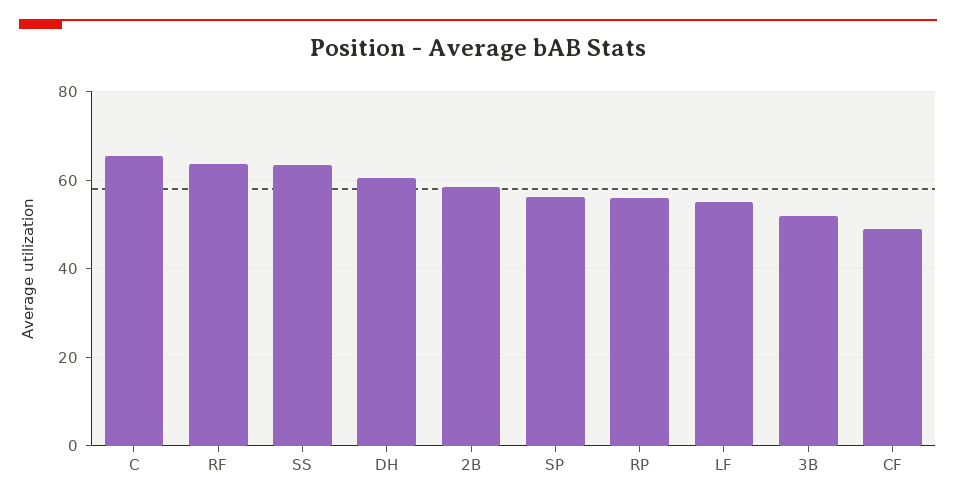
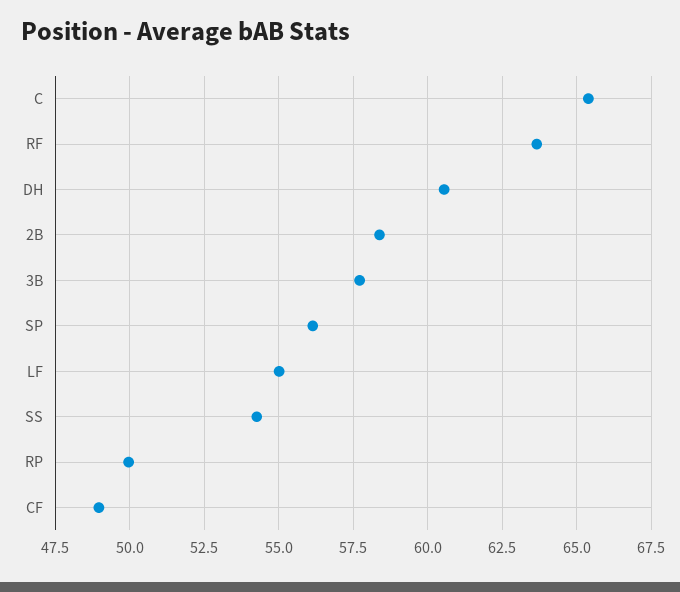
  {
    "C": 65.5,
    "RF": 63.75,
-   "SS": 64,
+   "SS": 54.25,
    "DH": 60.5,
    "2B": 58.5,
    "SP": 56.25,
-   "RP": 56,
+   "RP": 50,
    "LF": 55,
-   "3B": 52,
+   "3B": 57.75,
    "CF": 49
  }

